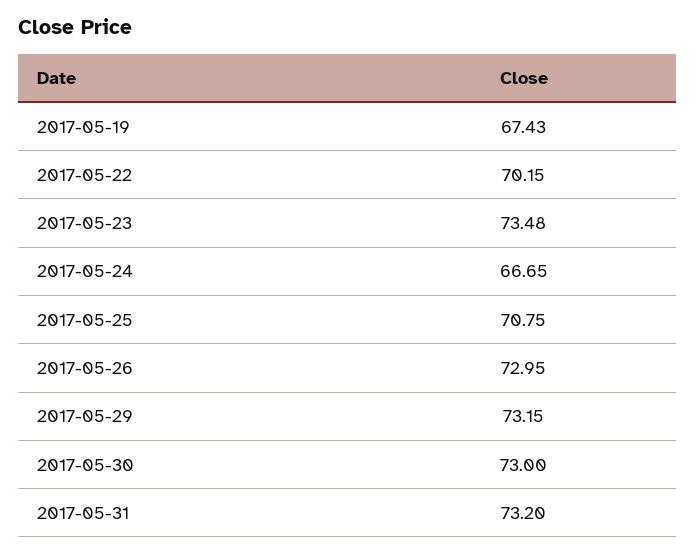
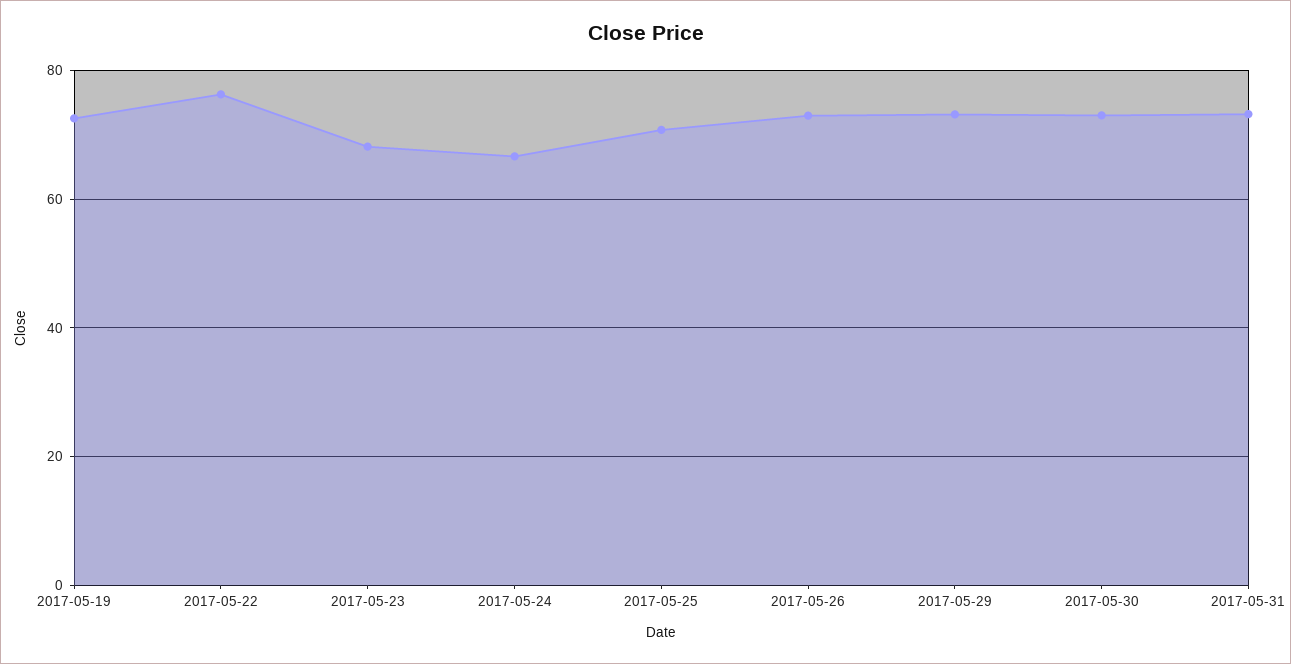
  {
-   "2017-05-19": 67.43,
+   "2017-05-19": 72,
-   "2017-05-22": 70.15,
+   "2017-05-22": 76,
-   "2017-05-23": 73.48,
+   "2017-05-23": 68,
    "2017-05-24": 66.65,
    "2017-05-25": 70.75,
    "2017-05-26": 72.95,
    "2017-05-29": 73.15,
    "2017-05-30": 73,
    "2017-05-31": 73.2
  }

